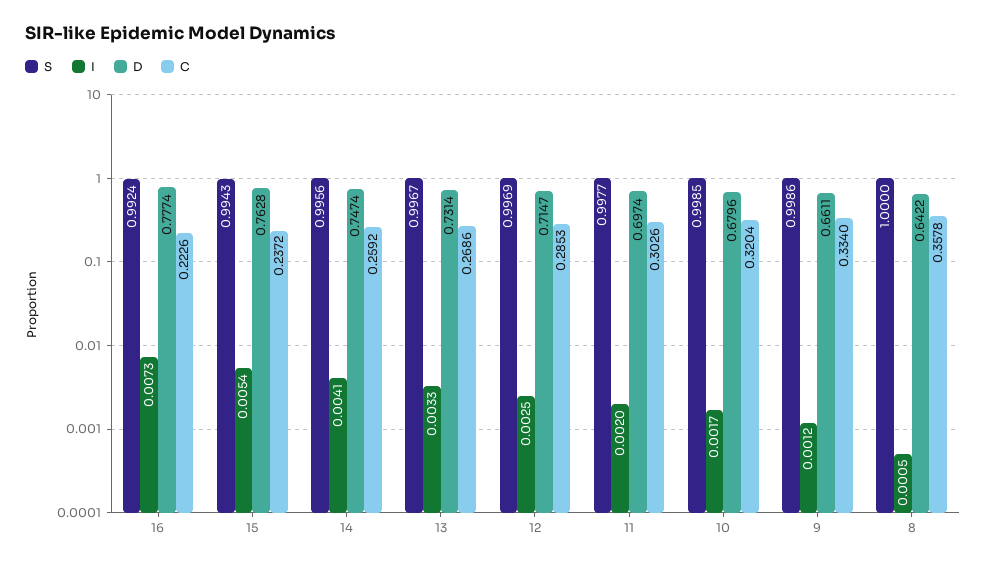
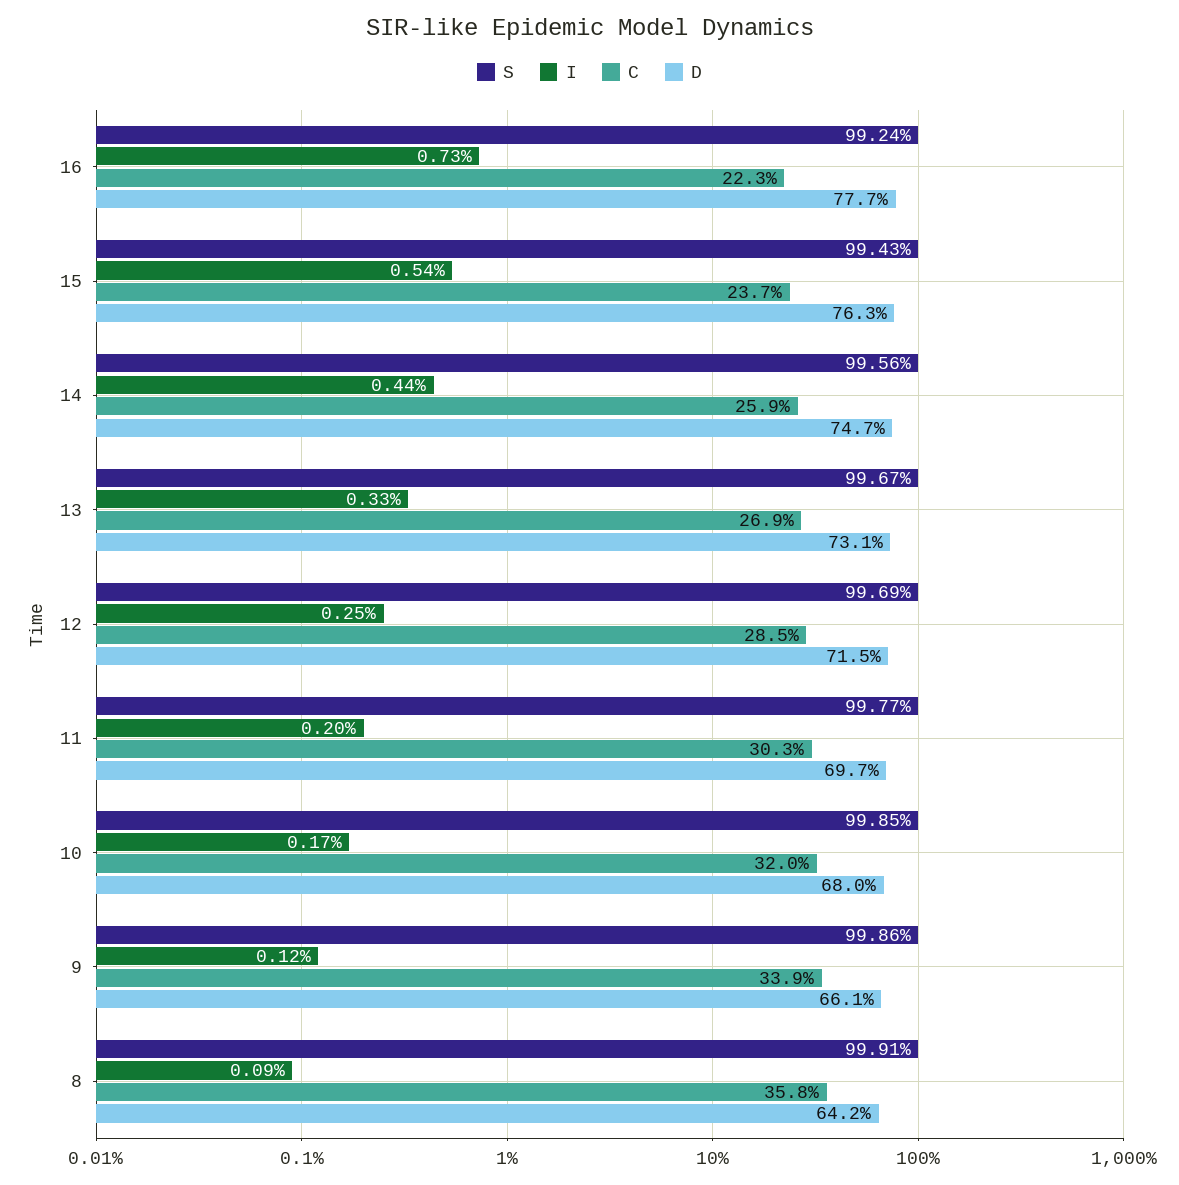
  {
    "S": {
      "16": 0.9924,
      "15": 0.9943,
      "14": 0.9956,
      "13": 0.9967,
      "12": 0.9969,
      "11": 0.9977,
      "10": 0.9985,
      "9": 0.9986,
-     "8": 1
+     "8": 0.9991
    },
    "I": {
      "16": 0.0073,
      "15": 0.0054,
-     "14": 0.0041,
+     "14": 0.0044,
      "13": 0.0033,
      "12": 0.0025,
      "11": 0.002,
      "10": 0.0017,
      "9": 0.0012,
-     "8": 0.0005
+     "8": 0.0009
    },
    "D": {
      "16": 0.7774,
      "15": 0.7628,
      "14": 0.7474,
      "13": 0.7314,
      "12": 0.7147,
      "11": 0.6974,
      "10": 0.6796,
      "9": 0.6611,
      "8": 0.6422
    },
    "C": {
      "16": 0.2226,
      "15": 0.2372,
      "14": 0.2592,
      "13": 0.2686,
      "12": 0.2853,
      "11": 0.3026,
      "10": 0.3204,
-     "9": 0.334,
+     "9": 0.339,
      "8": 0.3578
    }
  }

